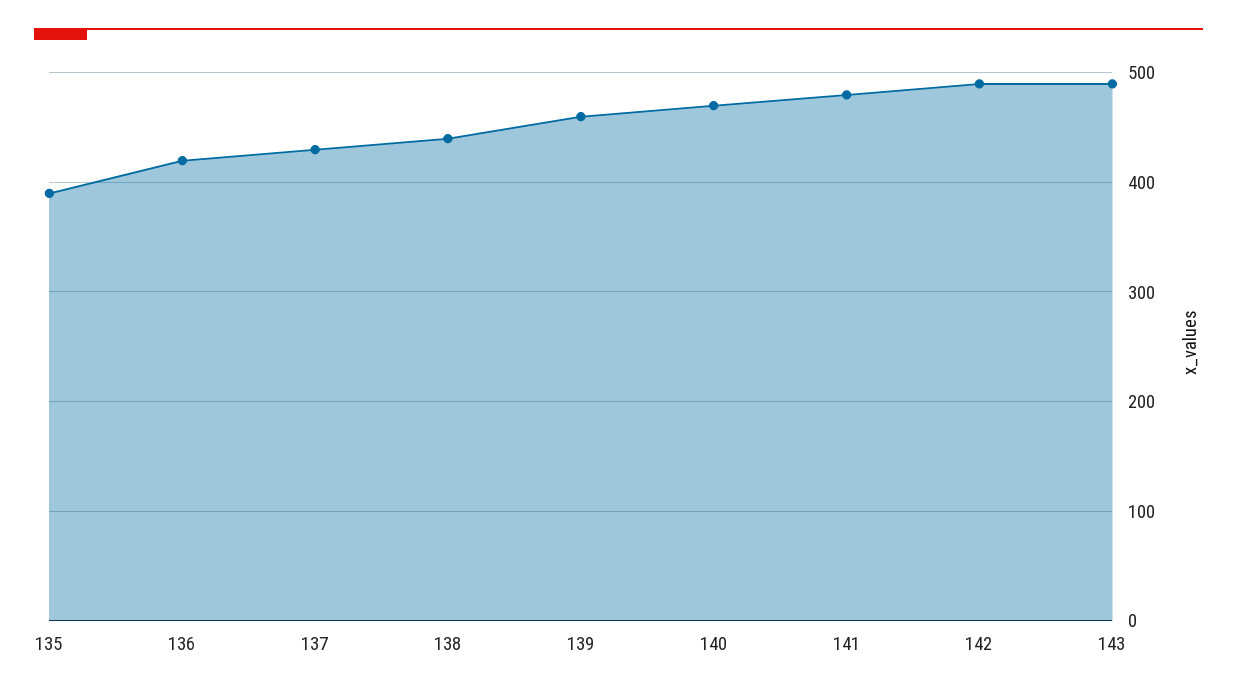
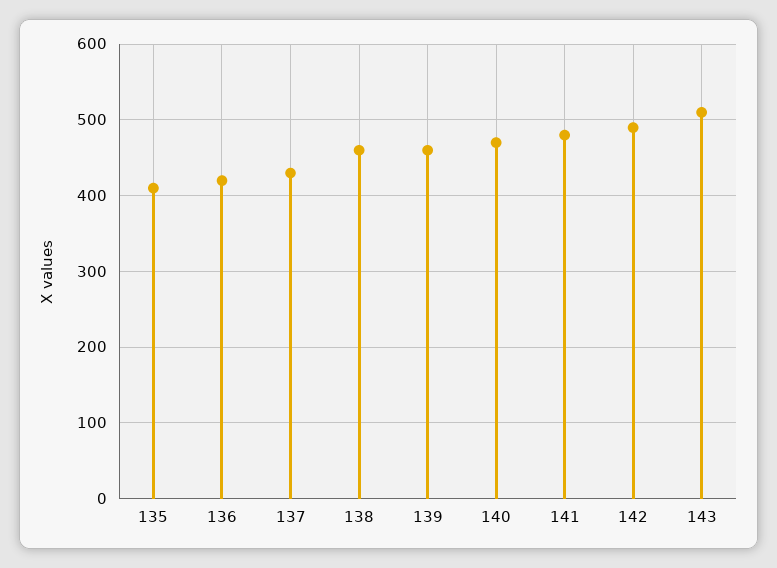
  {
-   "135": 390,
+   "135": 410,
    "136": 420,
    "137": 430,
-   "138": 440,
+   "138": 460,
    "139": 460,
    "140": 470,
    "141": 480,
    "142": 490,
-   "143": 490
+   "143": 510
  }

